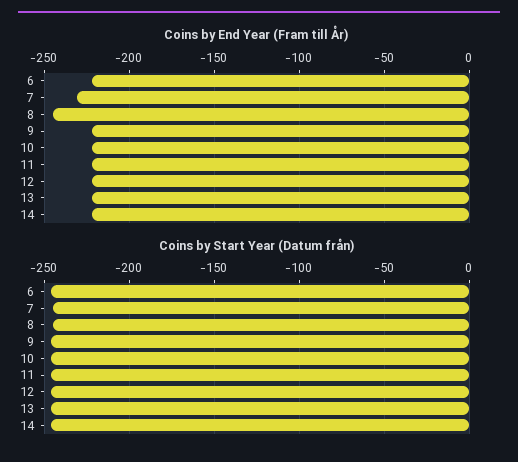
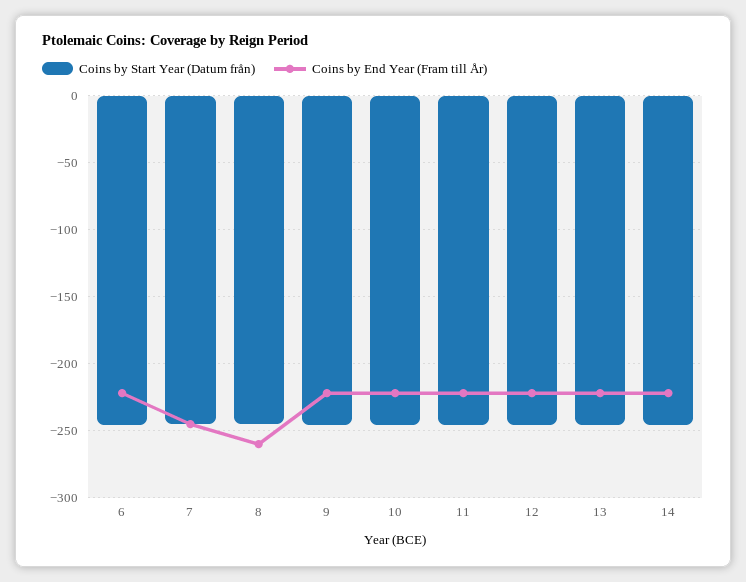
  {
    "Coins by End Year (Fram till År)": {
      "6": -220,
-     "7": -230,
+     "7": -245,
-     "8": -245,
+     "8": -260,
      "9": -220,
      "10": -220,
      "11": -220,
      "12": -220,
      "13": -220,
      "14": -220
    },
    "Coins by Start Year (Datum från)": {
      "6": -245,
      "7": -245,
      "8": -245,
      "9": -245,
      "10": -245,
      "11": -245,
      "12": -245,
      "13": -245,
      "14": -245
    }
  }

